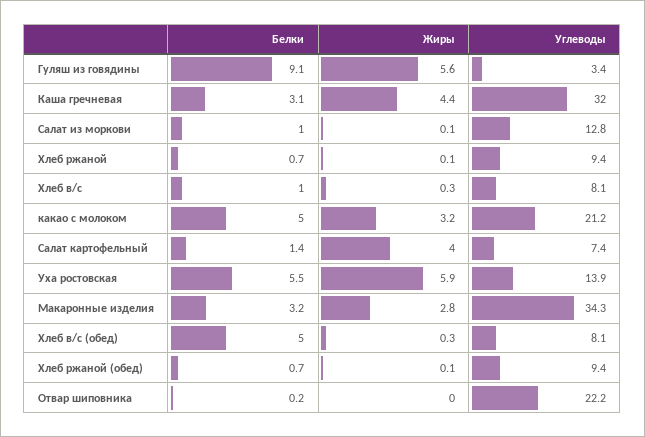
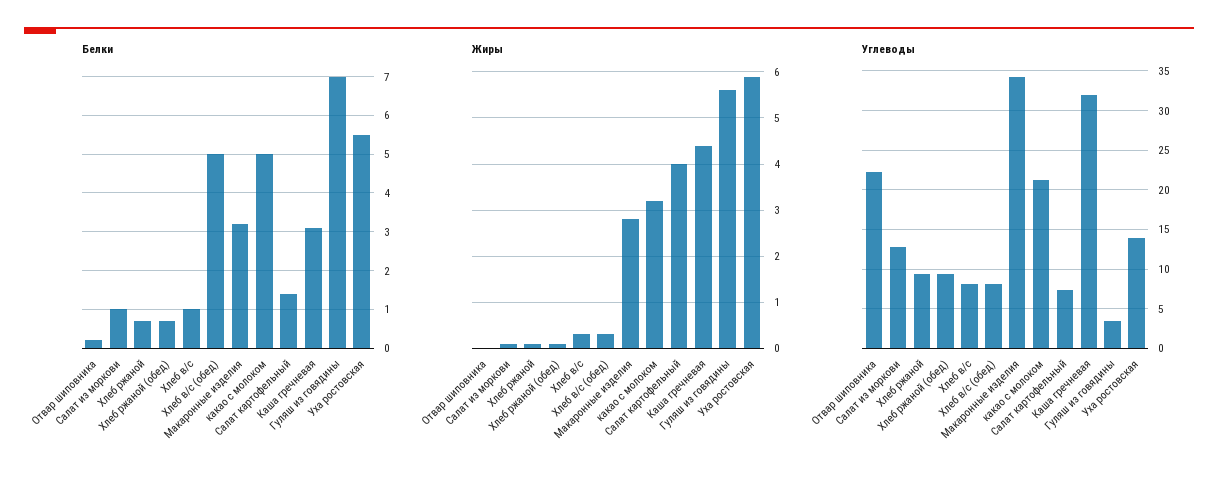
  {
    "Белки": {
-     "Гуляш из говядины": 9.1,
+     "Гуляш из говядины": 7,
      "Каша гречневая": 3.1,
      "Салат из моркови": 1,
      "Хлеб ржаной": 0.7,
      "Хлеб в/с": 1,
      "какао с молоком": 5,
      "Салат картофельный": 1.4,
      "Уха ростовская": 5.5,
      "Макаронные изделия": 3.2,
      "Хлеб в/с (обед)": 5,
      "Хлеб ржаной (обед)": 0.7,
      "Отвар шиповника": 0.2
    },
    "Жиры": {
      "Гуляш из говядины": 5.6,
      "Каша гречневая": 4.4,
      "Салат из моркови": 0.1,
      "Хлеб ржаной": 0.1,
      "Хлеб в/с": 0.3,
      "какао с молоком": 3.2,
      "Салат картофельный": 4,
      "Уха ростовская": 5.9,
      "Макаронные изделия": 2.8,
      "Хлеб в/с (обед)": 0.3,
      "Хлеб ржаной (обед)": 0.1,
      "Отвар шиповника": 0
    },
    "Углеводы": {
      "Гуляш из говядины": 3.4,
      "Каша гречневая": 32,
      "Салат из моркови": 12.8,
      "Хлеб ржаной": 9.4,
      "Хлеб в/с": 8.1,
      "какао с молоком": 21.2,
      "Салат картофельный": 7.4,
      "Уха ростовская": 13.9,
      "Макаронные изделия": 34.3,
      "Хлеб в/с (обед)": 8.1,
      "Хлеб ржаной (обед)": 9.4,
      "Отвар шиповника": 22.2
    }
  }

